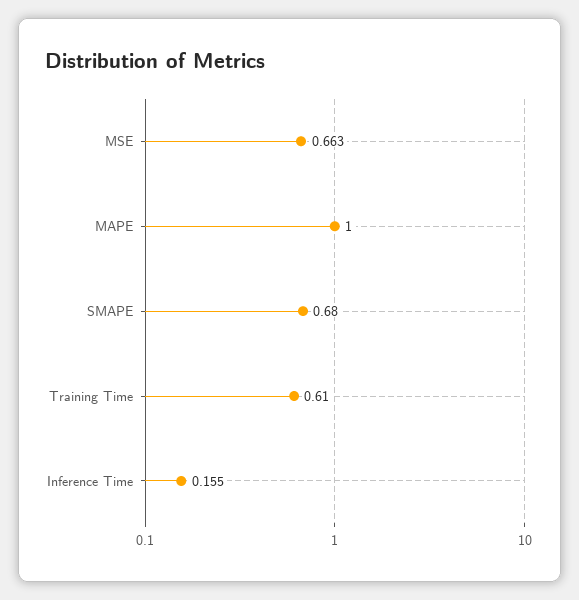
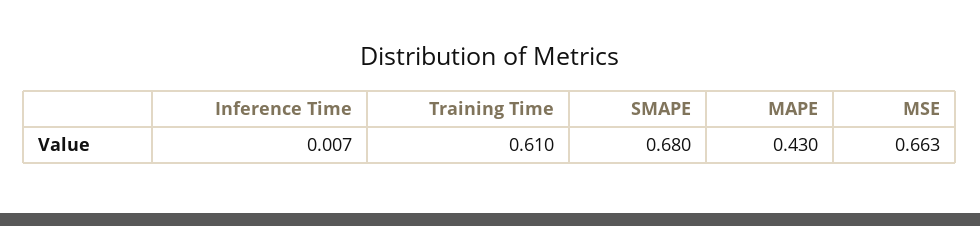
  {
    "MSE": 0.663,
-   "MAPE": 1,
+   "MAPE": 0.43,
    "SMAPE": 0.68,
    "Training Time": 0.61,
-   "Inference Time": 0.155
+   "Inference Time": 0.007
  }

